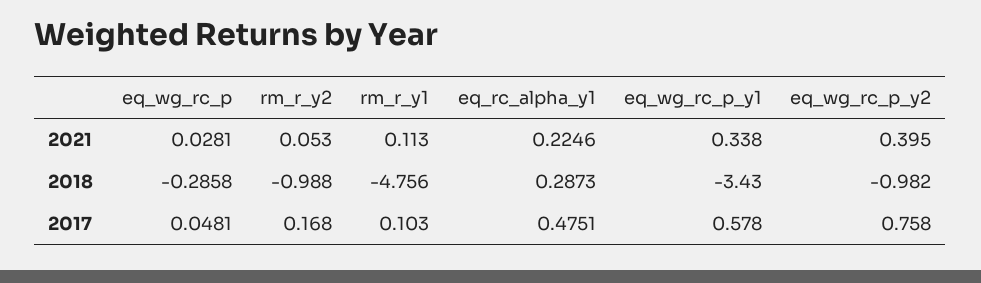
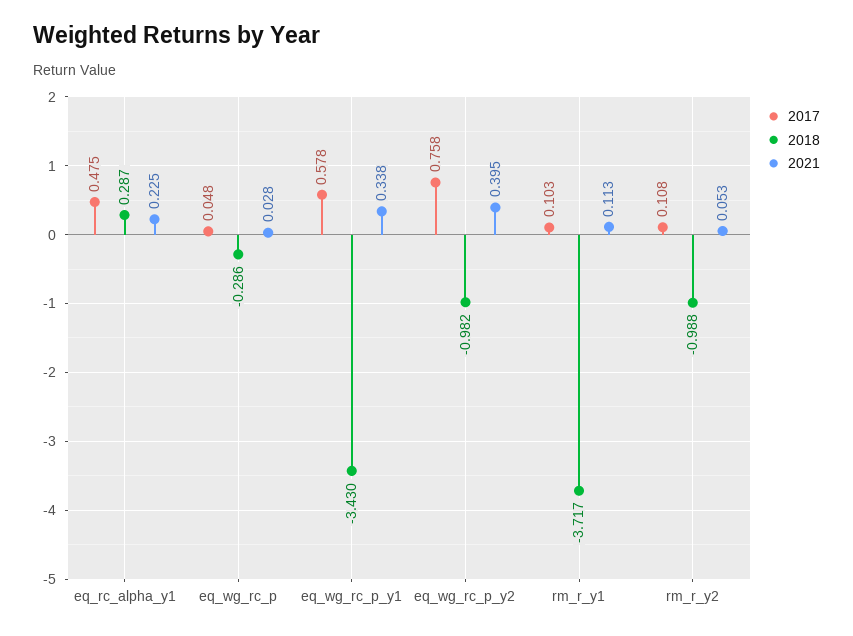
  {
    "2021": {
      "eq_wg_rc_p": 0.0281,
      "rm_r_y2": 0.053,
      "rm_r_y1": 0.113,
      "eq_rc_alpha_y1": 0.2246,
      "eq_wg_rc_p_y1": 0.338,
      "eq_wg_rc_p_y2": 0.395
    },
    "2018": {
      "eq_wg_rc_p": -0.2858,
      "rm_r_y2": -0.988,
-     "rm_r_y1": -4.756,
+     "rm_r_y1": -3.717,
      "eq_rc_alpha_y1": 0.2873,
      "eq_wg_rc_p_y1": -3.43,
      "eq_wg_rc_p_y2": -0.982
    },
    "2017": {
      "eq_wg_rc_p": 0.0481,
-     "rm_r_y2": 0.168,
+     "rm_r_y2": 0.108,
      "rm_r_y1": 0.103,
      "eq_rc_alpha_y1": 0.4751,
      "eq_wg_rc_p_y1": 0.578,
      "eq_wg_rc_p_y2": 0.758
    }
  }

